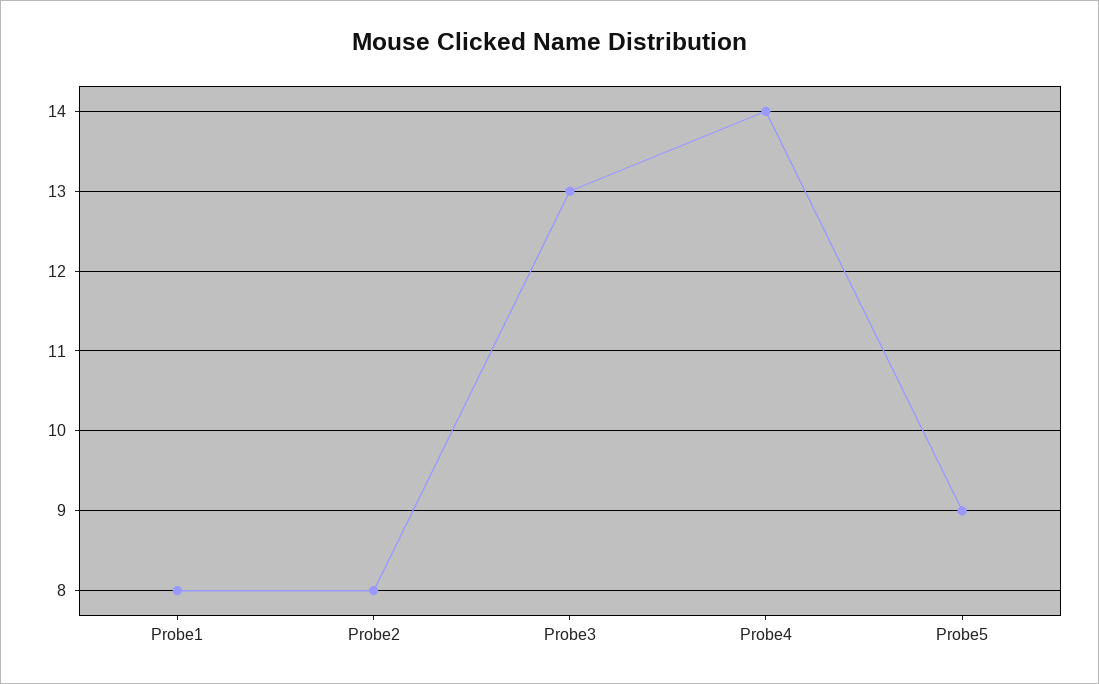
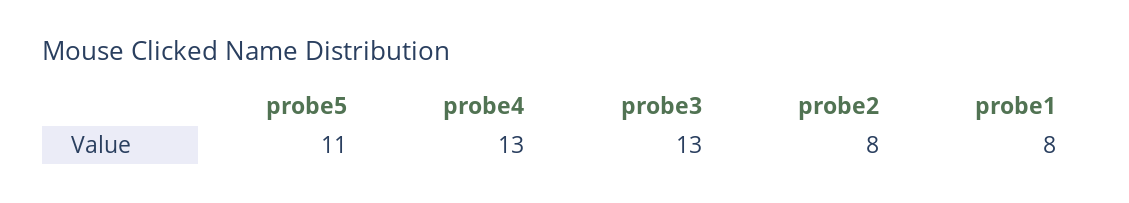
  {
    "Probe1": 8,
    "Probe2": 8,
    "Probe3": 13,
-   "Probe4": 14,
+   "Probe4": 13,
-   "Probe5": 9
+   "Probe5": 11
  }

